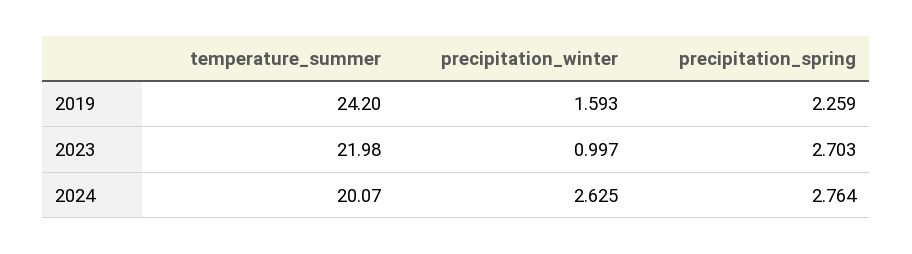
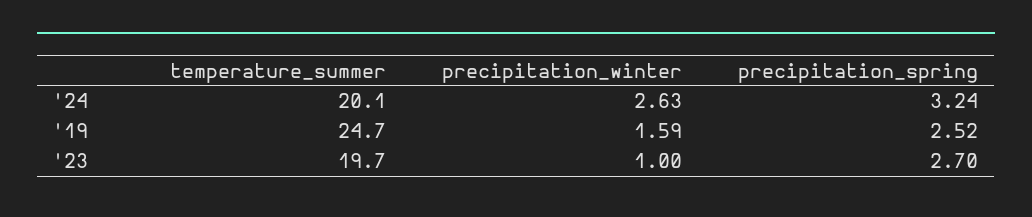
  {
    "temperature_summer": {
-     "2019": 24.2,
+     "2019": 24.7,
-     "2023": 21.98,
+     "2023": 19.7,
      "2024": 20.07
    },
    "precipitation_winter": {
      "2019": 1.593,
      "2023": 0.997,
      "2024": 2.625
    },
    "precipitation_spring": {
-     "2019": 2.259,
+     "2019": 2.52,
      "2023": 2.703,
-     "2024": 2.764
+     "2024": 3.24
    }
  }

